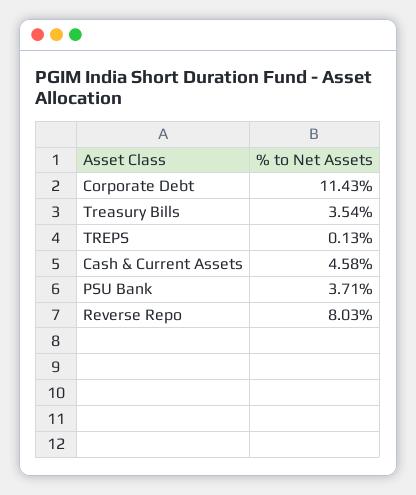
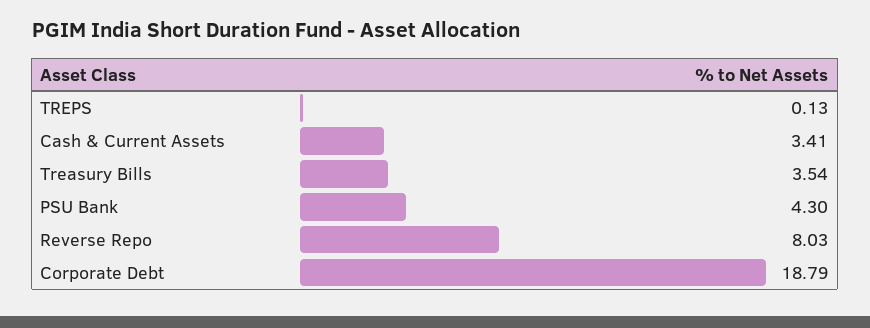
  {
-   "Corporate Debt": 11.43,
+   "Corporate Debt": 18.79,
    "Treasury Bills": 3.54,
    "TREPS": 0.13,
-   "Cash & Current Assets": 4.58,
+   "Cash & Current Assets": 3.41,
-   "PSU Bank": 3.71,
+   "PSU Bank": 4.3,
    "Reverse Repo": 8.03
  }

